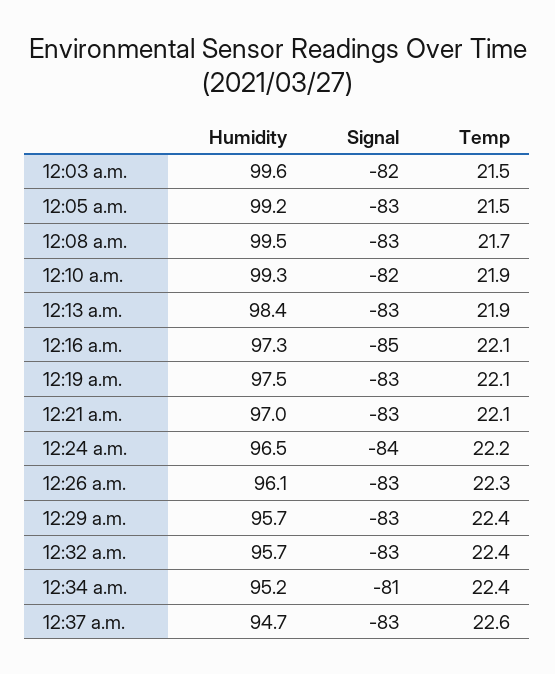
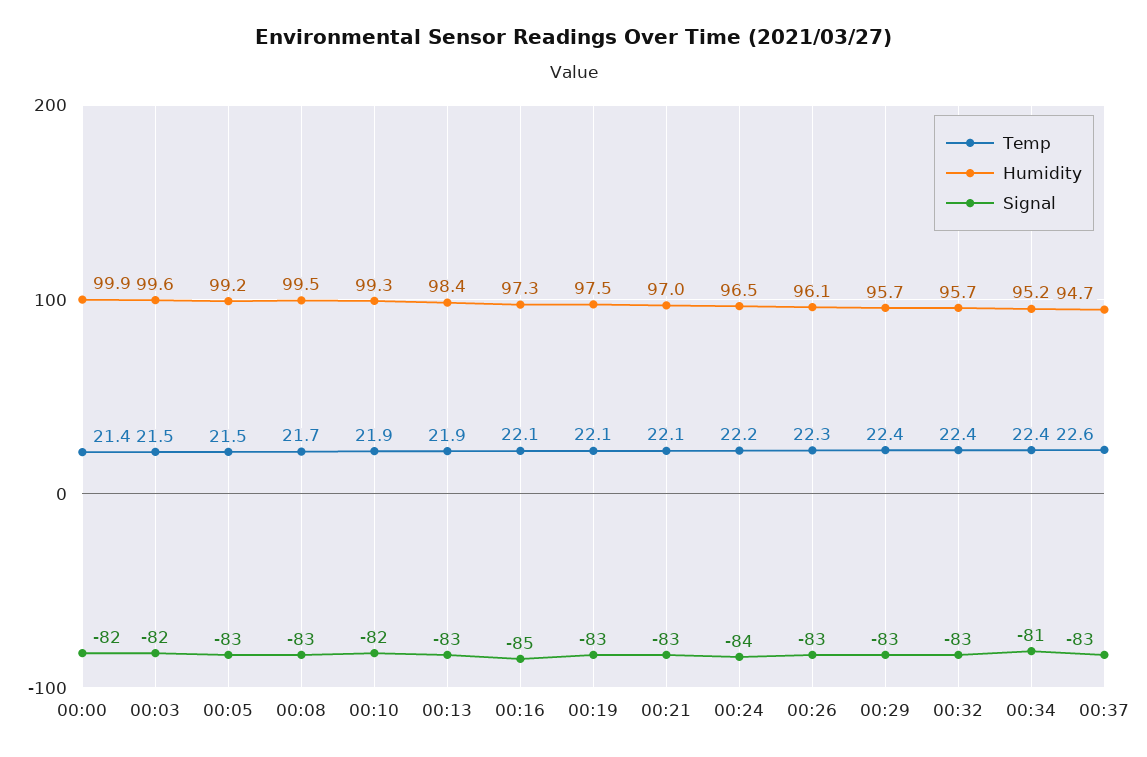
  {
    "Humidity": {
      "12:03 a.m.": 99.6,
      "12:05 a.m.": 99.2,
      "12:08 a.m.": 99.5,
      "12:10 a.m.": 99.3,
      "12:13 a.m.": 98.4,
      "12:16 a.m.": 97.3,
      "12:19 a.m.": 97.5,
      "12:21 a.m.": 97,
      "12:24 a.m.": 96.5,
      "12:26 a.m.": 96.1,
      "12:29 a.m.": 95.7,
      "12:32 a.m.": 95.7,
      "12:34 a.m.": 95.2,
-     "12:37 a.m.": 94.7
+     "12:37 a.m.": 94.7,
+     "00:00": 99.9
    },
    "Signal": {
      "12:03 a.m.": -82,
      "12:05 a.m.": -83,
      "12:08 a.m.": -83,
      "12:10 a.m.": -82,
      "12:13 a.m.": -83,
      "12:16 a.m.": -85,
      "12:19 a.m.": -83,
      "12:21 a.m.": -83,
      "12:24 a.m.": -84,
      "12:26 a.m.": -83,
      "12:29 a.m.": -83,
      "12:32 a.m.": -83,
      "12:34 a.m.": -81,
-     "12:37 a.m.": -83
+     "12:37 a.m.": -83,
+     "00:00": -82
    },
    "Temp": {
      "12:03 a.m.": 21.5,
      "12:05 a.m.": 21.5,
      "12:08 a.m.": 21.7,
      "12:10 a.m.": 21.9,
      "12:13 a.m.": 21.9,
      "12:16 a.m.": 22.1,
      "12:19 a.m.": 22.1,
      "12:21 a.m.": 22.1,
      "12:24 a.m.": 22.2,
      "12:26 a.m.": 22.3,
      "12:29 a.m.": 22.4,
      "12:32 a.m.": 22.4,
      "12:34 a.m.": 22.4,
-     "12:37 a.m.": 22.6
+     "12:37 a.m.": 22.6,
+     "00:00": 21.4
    }
  }

